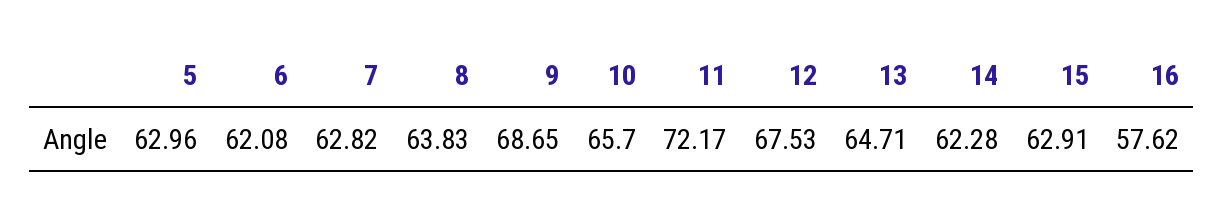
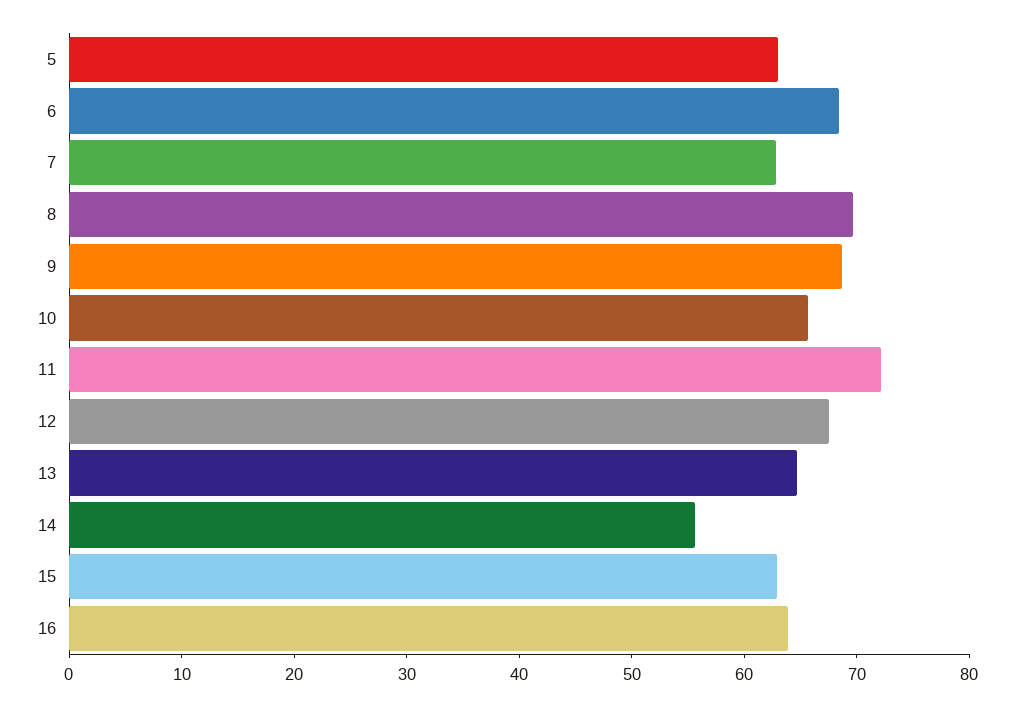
  {
    "5": 62.96,
-   "6": 62.08,
+   "6": 68,
    "7": 62.82,
-   "8": 63.83,
+   "8": 70,
    "9": 68.65,
    "10": 65.7,
    "11": 72.17,
    "12": 67.53,
    "13": 64.71,
-   "14": 62.28,
+   "14": 56,
    "15": 62.91,
-   "16": 57.62
+   "16": 64
  }

